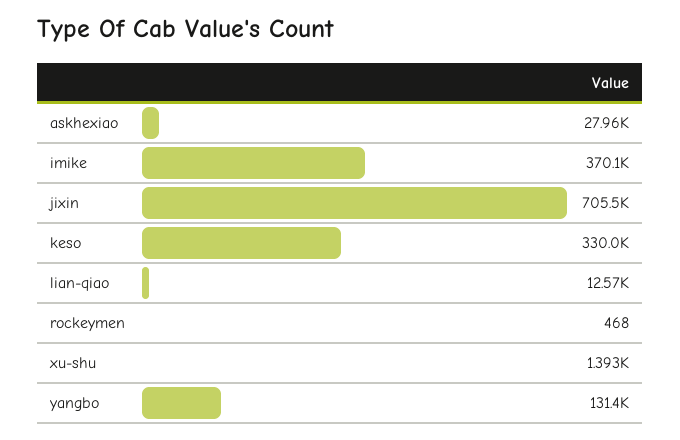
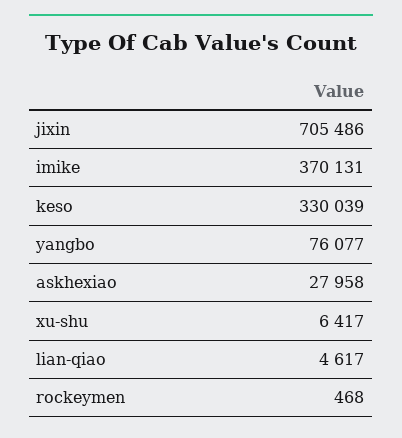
  {
    "askhexiao": 27958,
    "imike": 370131,
    "jixin": 705486,
    "keso": 330039,
-   "lian-qiao": 12570,
+   "lian-qiao": 4617,
    "rockeymen": 468,
-   "xu-shu": 1393,
+   "xu-shu": 6417,
-   "yangbo": 131400
+   "yangbo": 76077
  }

